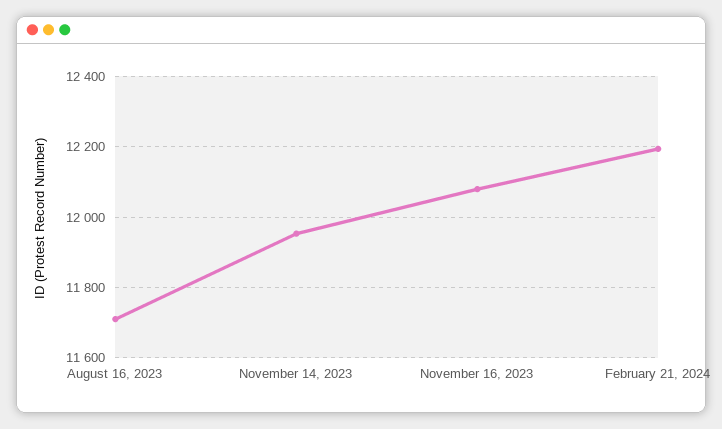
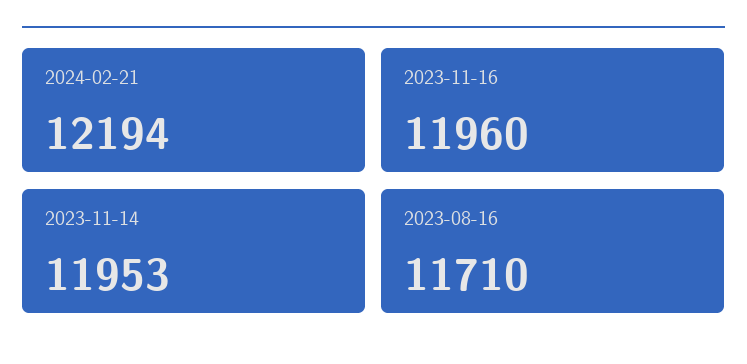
  {
    "August 16, 2023": 11710,
    "November 14, 2023": 11953,
-   "November 16, 2023": 12080,
+   "November 16, 2023": 11960,
    "February 21, 2024": 12194
  }

